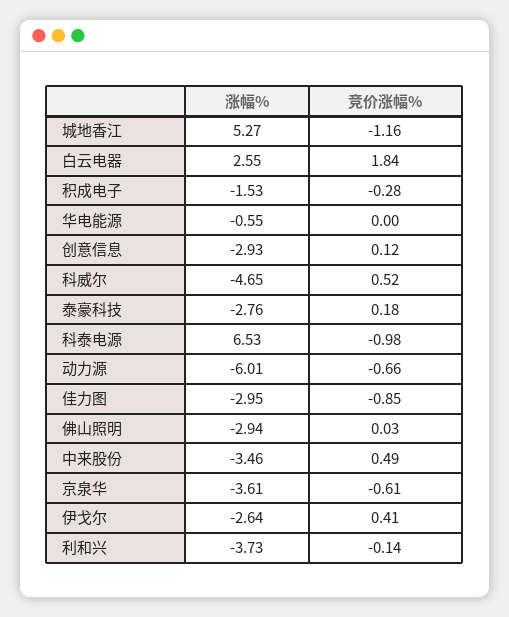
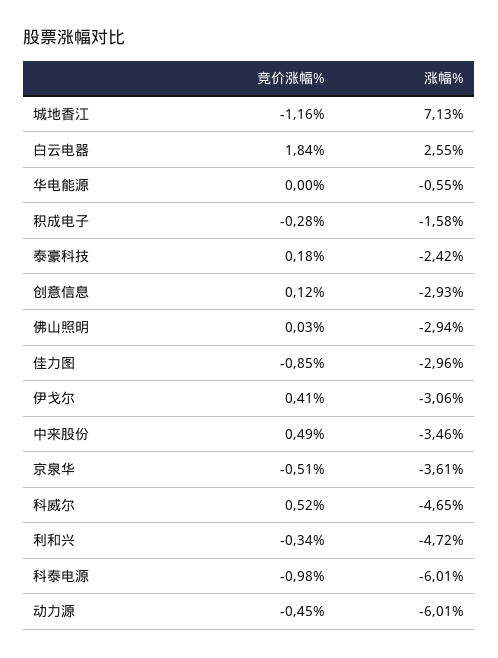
  {
    "涨幅%": {
-     "城地香江": 5.27,
+     "城地香江": 7.13,
      "白云电器": 2.55,
-     "积成电子": -1.53,
+     "积成电子": -1.58,
      "华电能源": -0.55,
      "创意信息": -2.93,
      "科威尔": -4.65,
-     "泰豪科技": -2.76,
+     "泰豪科技": -2.42,
-     "科泰电源": 6.53,
+     "科泰电源": -6.01,
      "动力源": -6.01,
-     "佳力图": -2.95,
+     "佳力图": -2.96,
      "佛山照明": -2.94,
      "中来股份": -3.46,
      "京泉华": -3.61,
-     "伊戈尔": -2.64,
+     "伊戈尔": -3.06,
-     "利和兴": -3.73
+     "利和兴": -4.72
    },
    "竞价涨幅%": {
      "城地香江": -1.16,
      "白云电器": 1.84,
      "积成电子": -0.28,
      "华电能源": 0,
      "创意信息": 0.12,
      "科威尔": 0.52,
      "泰豪科技": 0.18,
      "科泰电源": -0.98,
-     "动力源": -0.66,
+     "动力源": -0.45,
      "佳力图": -0.85,
      "佛山照明": 0.03,
      "中来股份": 0.49,
-     "京泉华": -0.61,
+     "京泉华": -0.51,
      "伊戈尔": 0.41,
-     "利和兴": -0.14
+     "利和兴": -0.34
    }
  }

